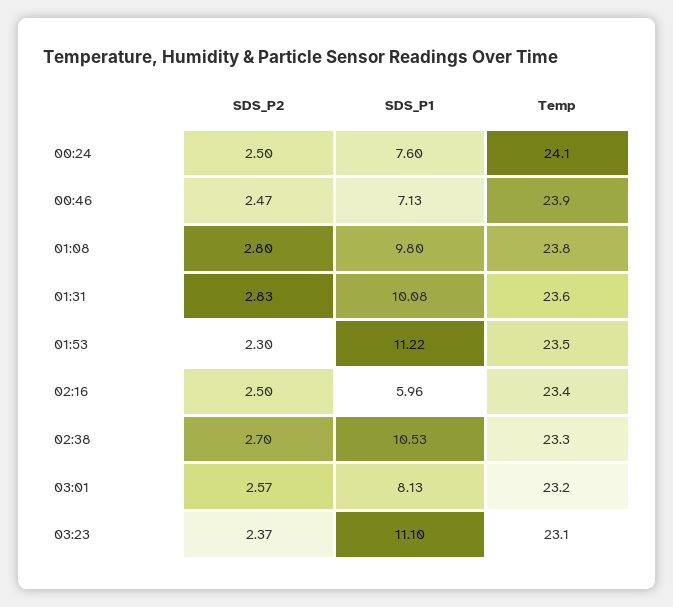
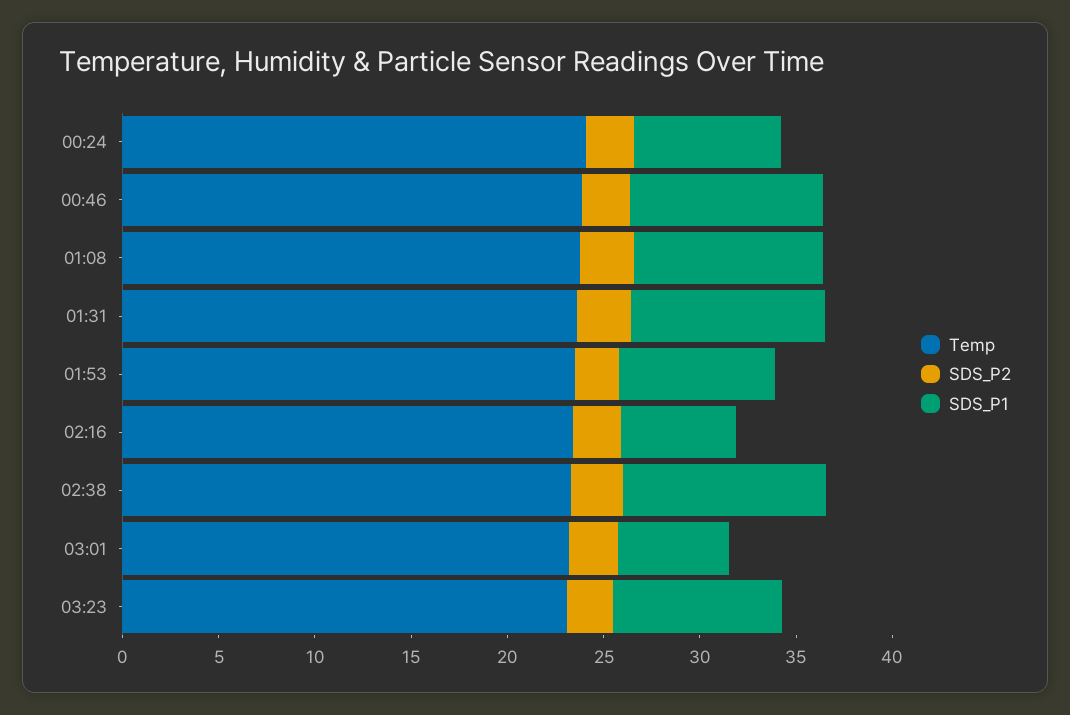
  {
    "SDS_P2": {
      "00:24": 2.5,
      "00:46": 2.47,
      "01:08": 2.8,
      "01:31": 2.83,
      "01:53": 2.3,
      "02:16": 2.5,
      "02:38": 2.7,
      "03:01": 2.57,
      "03:23": 2.37
    },
    "SDS_P1": {
      "00:24": 7.6,
-     "00:46": 7.13,
+     "00:46": 10,
      "01:08": 9.8,
      "01:31": 10.08,
-     "01:53": 11.22,
+     "01:53": 8,
      "02:16": 5.96,
      "02:38": 10.53,
-     "03:01": 8.13,
+     "03:01": 6,
-     "03:23": 11.1
+     "03:23": 9
    },
    "Temp": {
      "00:24": 24.1,
      "00:46": 23.9,
      "01:08": 23.8,
      "01:31": 23.6,
      "01:53": 23.5,
      "02:16": 23.4,
      "02:38": 23.3,
      "03:01": 23.2,
      "03:23": 23.1
    }
  }

